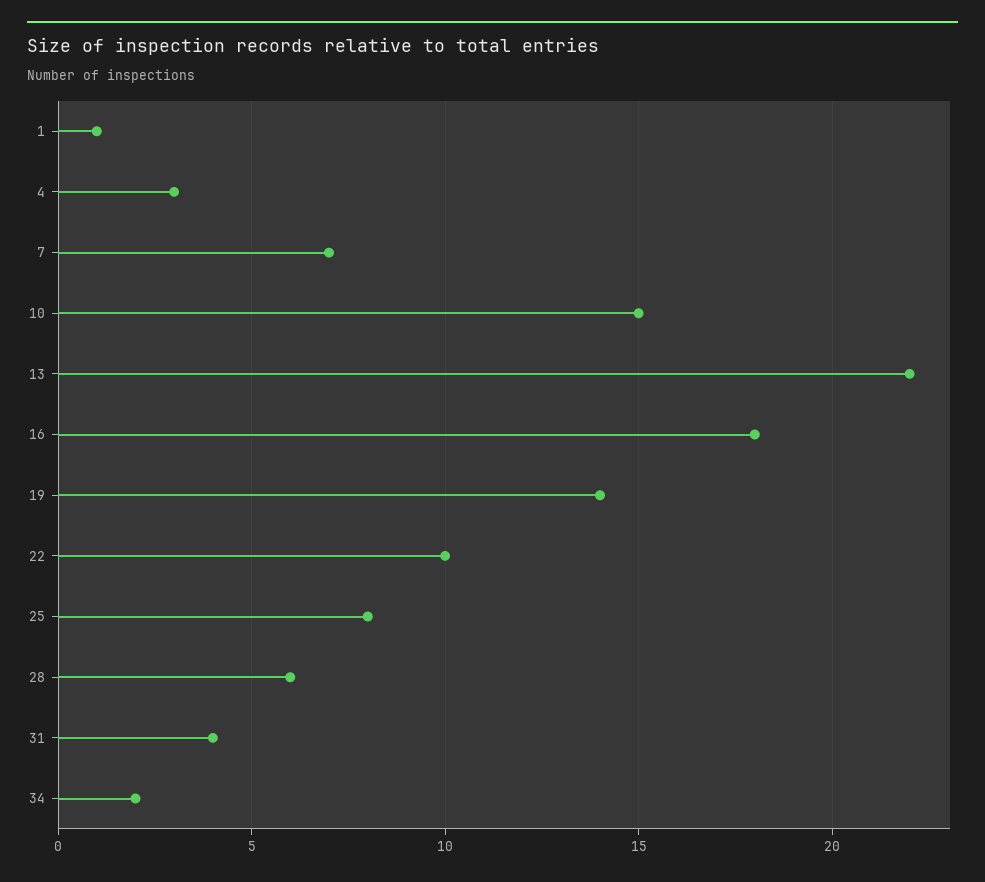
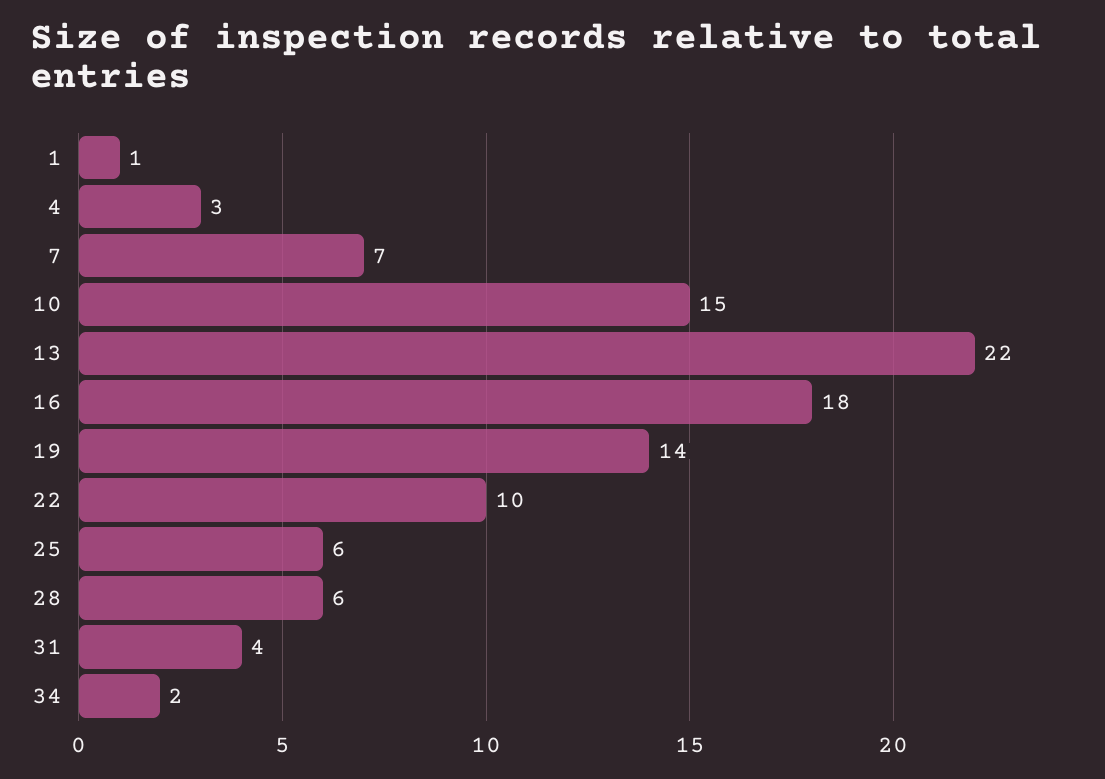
  {
    "1": 1,
    "4": 3,
    "7": 7,
    "10": 15,
    "13": 22,
    "16": 18,
    "19": 14,
    "22": 10,
-   "25": 8,
+   "25": 6,
    "28": 6,
    "31": 4,
    "34": 2
  }

